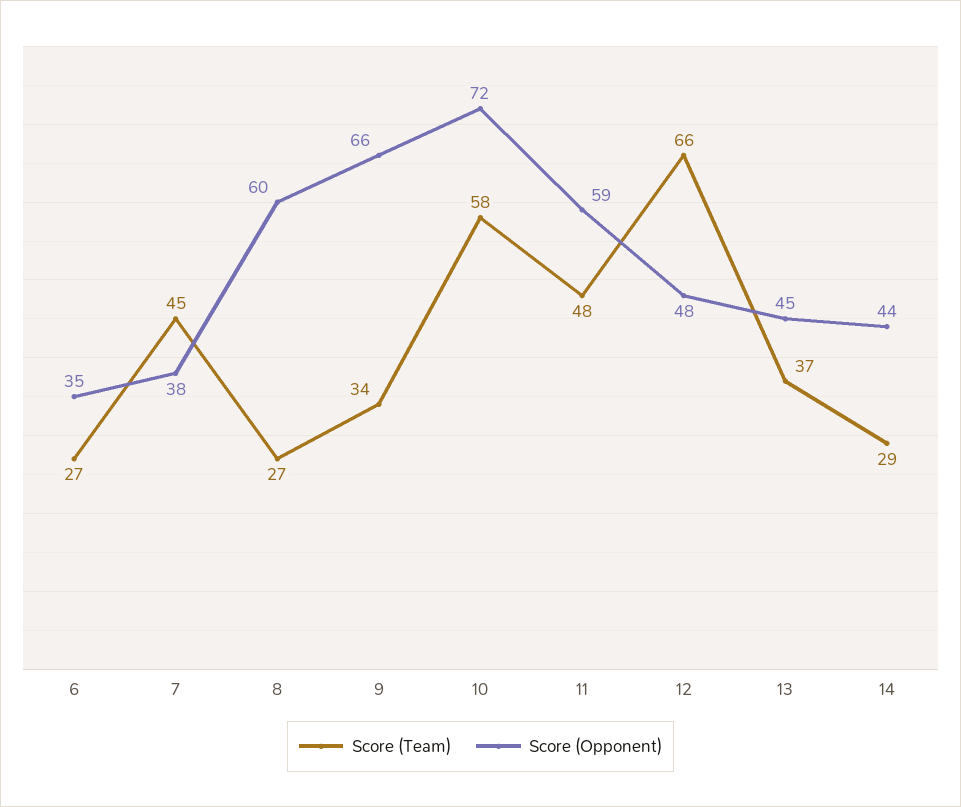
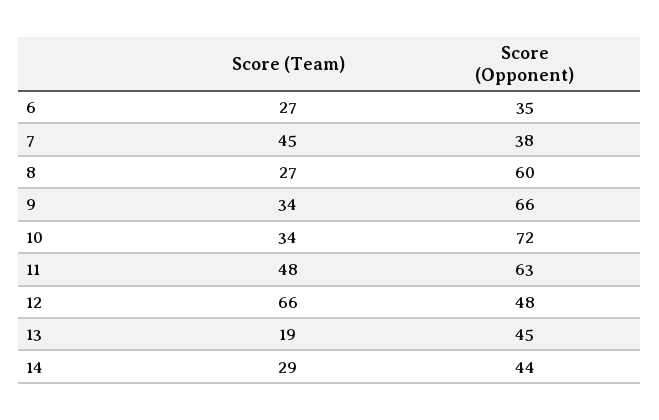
  {
    "Score (Team)": {
      "6": 27,
      "7": 45,
      "8": 27,
      "9": 34,
-     "10": 58,
+     "10": 34,
      "11": 48,
      "12": 66,
-     "13": 37,
+     "13": 19,
      "14": 29
    },
    "Score (Opponent)": {
      "6": 35,
      "7": 38,
      "8": 60,
      "9": 66,
      "10": 72,
-     "11": 59,
+     "11": 63,
      "12": 48,
      "13": 45,
      "14": 44
    }
  }

